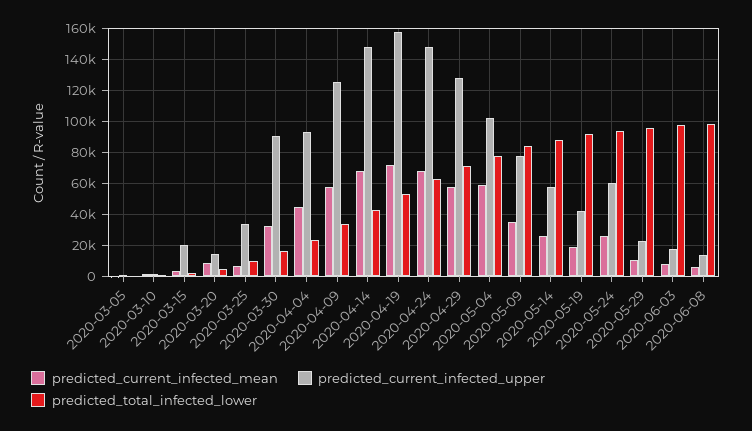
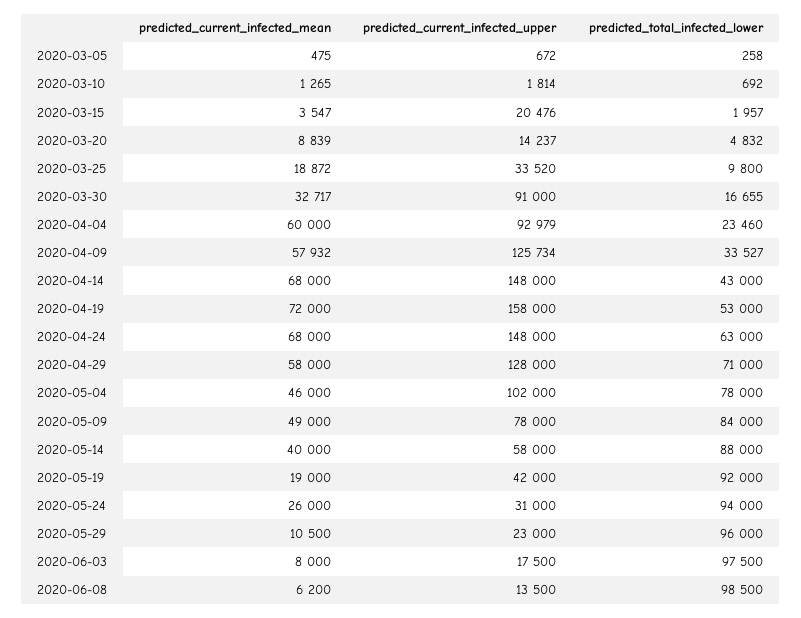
  {
    "predicted_current_infected_mean": {
      "2020-03-05": 475,
      "2020-03-10": 1265,
      "2020-03-15": 3547,
      "2020-03-20": 8839,
-     "2020-03-25": 5000,
+     "2020-03-25": 18872,
      "2020-03-30": 32717,
-     "2020-04-04": 45000,
+     "2020-04-04": 60000,
      "2020-04-09": 57932,
      "2020-04-14": 68000,
      "2020-04-19": 72000,
      "2020-04-24": 68000,
      "2020-04-29": 58000,
-     "2020-05-04": 60000,
+     "2020-05-04": 46000,
-     "2020-05-09": 35000,
+     "2020-05-09": 49000,
-     "2020-05-14": 25000,
+     "2020-05-14": 40000,
      "2020-05-19": 19000,
      "2020-05-24": 26000,
      "2020-05-29": 10500,
      "2020-06-03": 8000,
      "2020-06-08": 6200
    },
    "predicted_current_infected_upper": {
      "2020-03-05": 672,
      "2020-03-10": 1814,
      "2020-03-15": 20476,
      "2020-03-20": 14237,
      "2020-03-25": 33520,
      "2020-03-30": 91000,
      "2020-04-04": 92979,
      "2020-04-09": 125734,
      "2020-04-14": 148000,
      "2020-04-19": 158000,
      "2020-04-24": 148000,
      "2020-04-29": 128000,
      "2020-05-04": 102000,
      "2020-05-09": 78000,
      "2020-05-14": 58000,
      "2020-05-19": 42000,
-     "2020-05-24": 60000,
+     "2020-05-24": 31000,
      "2020-05-29": 23000,
      "2020-06-03": 17500,
      "2020-06-08": 13500
    },
    "predicted_total_infected_lower": {
      "2020-03-05": 258,
      "2020-03-10": 692,
      "2020-03-15": 1957,
      "2020-03-20": 4832,
      "2020-03-25": 9800,
      "2020-03-30": 16655,
      "2020-04-04": 23460,
      "2020-04-09": 33527,
      "2020-04-14": 43000,
      "2020-04-19": 53000,
      "2020-04-24": 63000,
      "2020-04-29": 71000,
      "2020-05-04": 78000,
      "2020-05-09": 84000,
      "2020-05-14": 88000,
      "2020-05-19": 92000,
      "2020-05-24": 94000,
      "2020-05-29": 96000,
      "2020-06-03": 97500,
      "2020-06-08": 98500
    }
  }

